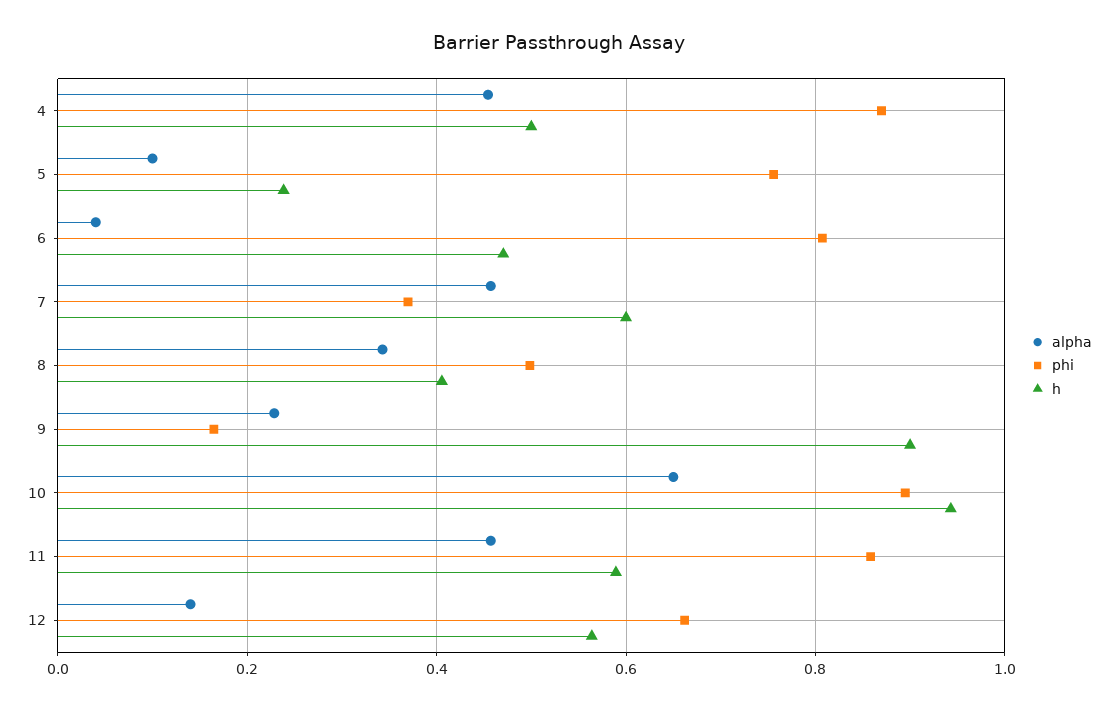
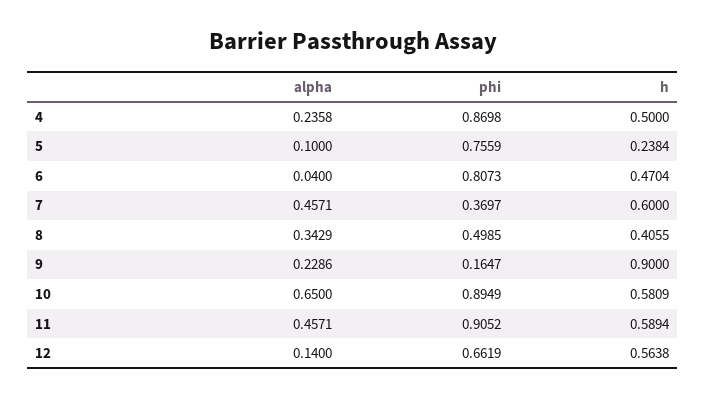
  {
    "alpha": {
-     "4": 0.46,
+     "4": 0.2358,
      "5": 0.1,
      "6": 0.04,
      "7": 0.4571,
      "8": 0.3429,
      "9": 0.2286,
      "10": 0.65,
      "11": 0.4571,
      "12": 0.14
    },
    "phi": {
      "4": 0.8698,
      "5": 0.7559,
      "6": 0.8073,
      "7": 0.3697,
      "8": 0.4985,
      "9": 0.1647,
      "10": 0.8949,
-     "11": 0.86,
+     "11": 0.9052,
      "12": 0.6619
    },
    "h": {
      "4": 0.5,
      "5": 0.2384,
      "6": 0.4704,
      "7": 0.6,
      "8": 0.4055,
      "9": 0.9,
-     "10": 0.94,
+     "10": 0.5809,
      "11": 0.5894,
      "12": 0.5638
    }
  }

